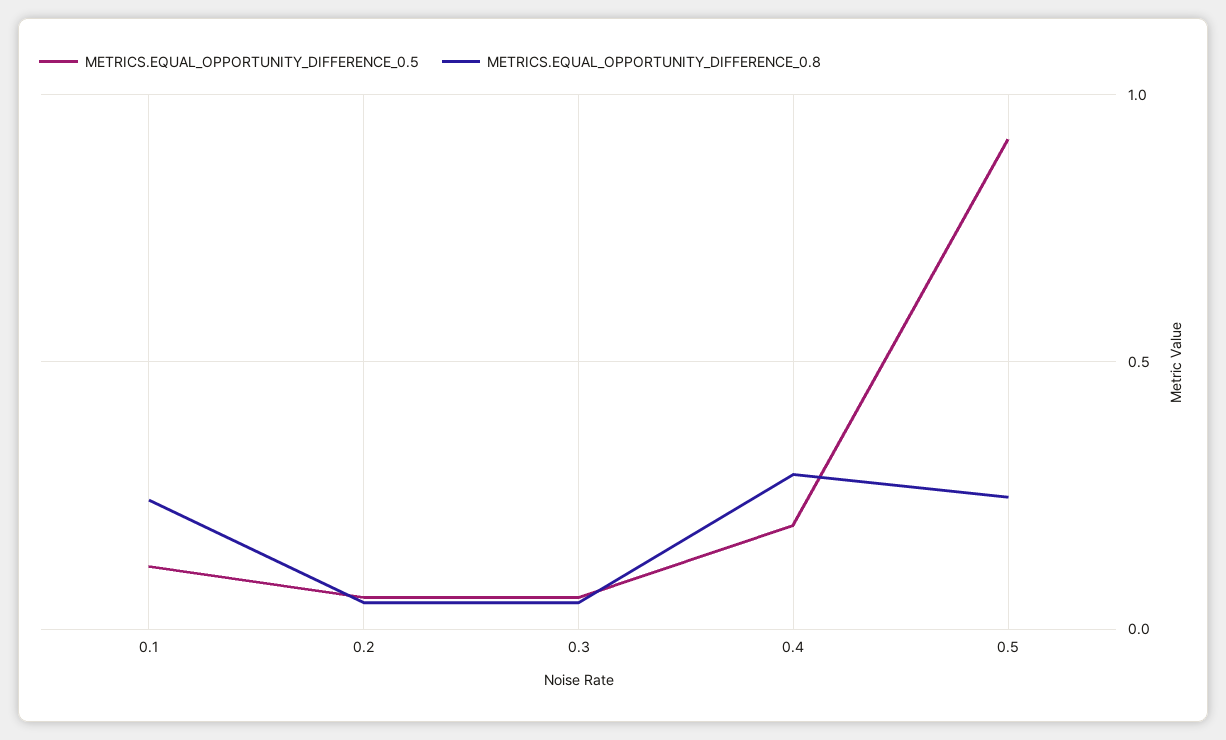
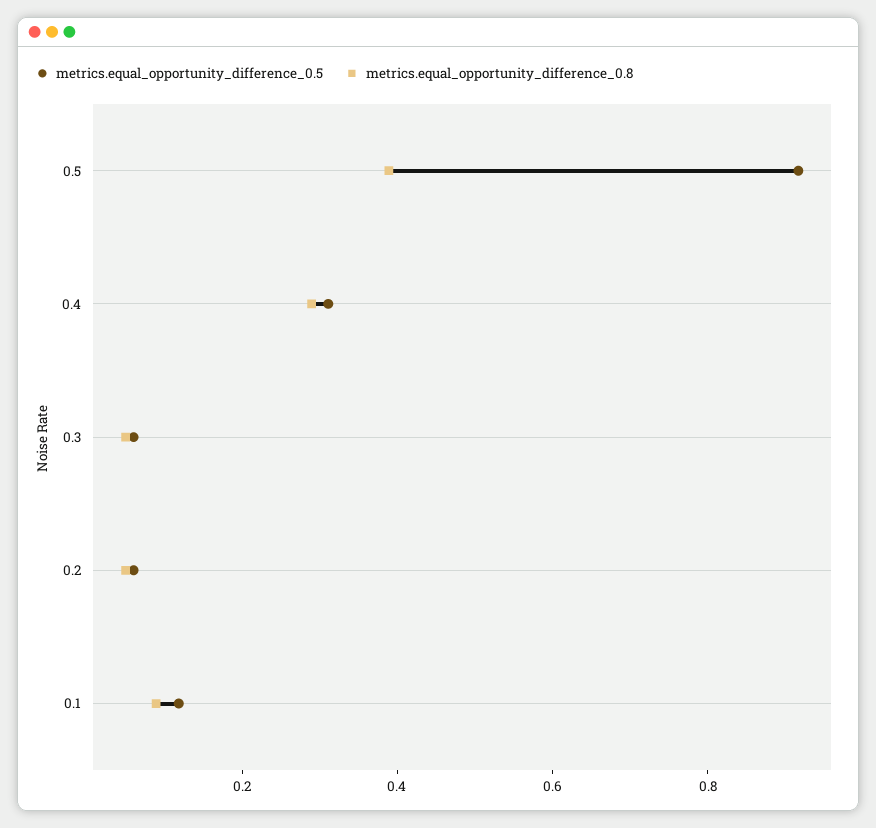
  {
    "METRICS.EQUAL_OPPORTUNITY_DIFFERENCE_0.5": {
      "0.1": 0.1,
      "0.2": 0.05,
      "0.3": 0.05,
-     "0.4": 0.2,
+     "0.4": 0.3,
      "0.5": 0.9
    },
    "METRICS.EQUAL_OPPORTUNITY_DIFFERENCE_0.8": {
-     "0.1": 0.25,
+     "0.1": 0.1,
      "0.2": 0.05,
      "0.3": 0.05,
      "0.4": 0.3,
-     "0.5": 0.25
+     "0.5": 0.4
    }
  }

